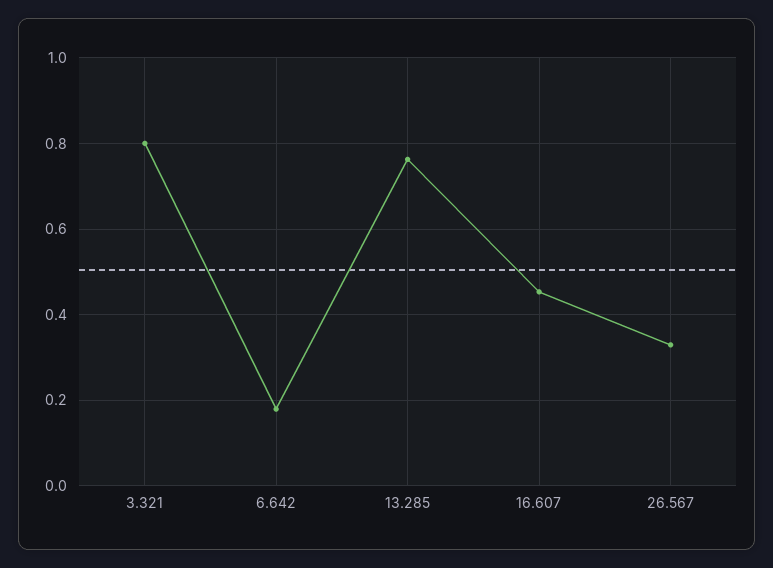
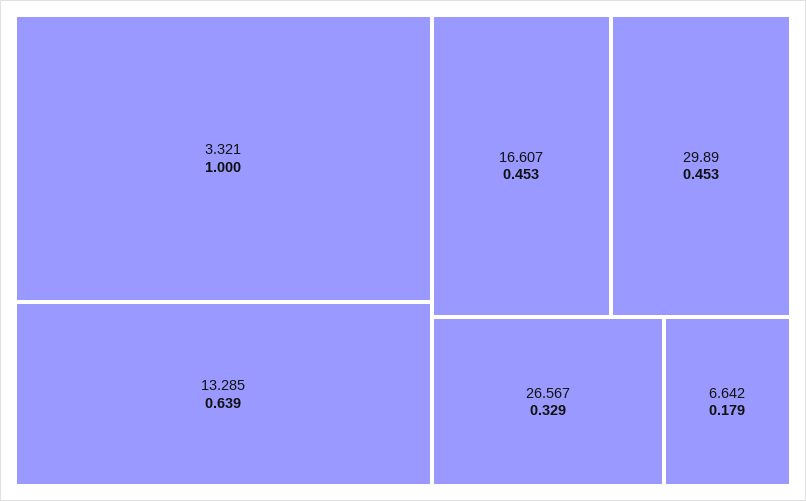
  {
-   "3.321": 0.8,
+   "3.321": 1,
    "6.642": 0.179,
-   "13.285": 0.76,
+   "13.285": 0.639,
    "16.607": 0.453,
-   "26.567": 0.329
+   "26.567": 0.329,
+   "29.89": 0.453
  }

